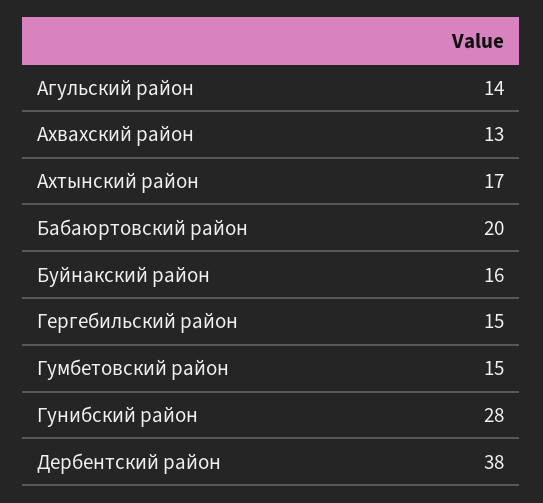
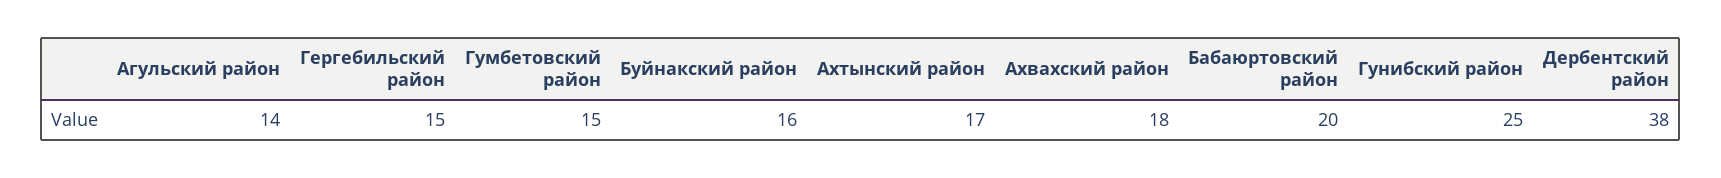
  {
    "Агульский район": 14,
-   "Ахвахский район": 13,
+   "Ахвахский район": 18,
    "Ахтынский район": 17,
    "Бабаюртовский район": 20,
    "Буйнакский район": 16,
    "Гергебильский район": 15,
    "Гумбетовский район": 15,
-   "Гунибский район": 28,
+   "Гунибский район": 25,
    "Дербентский район": 38
  }

